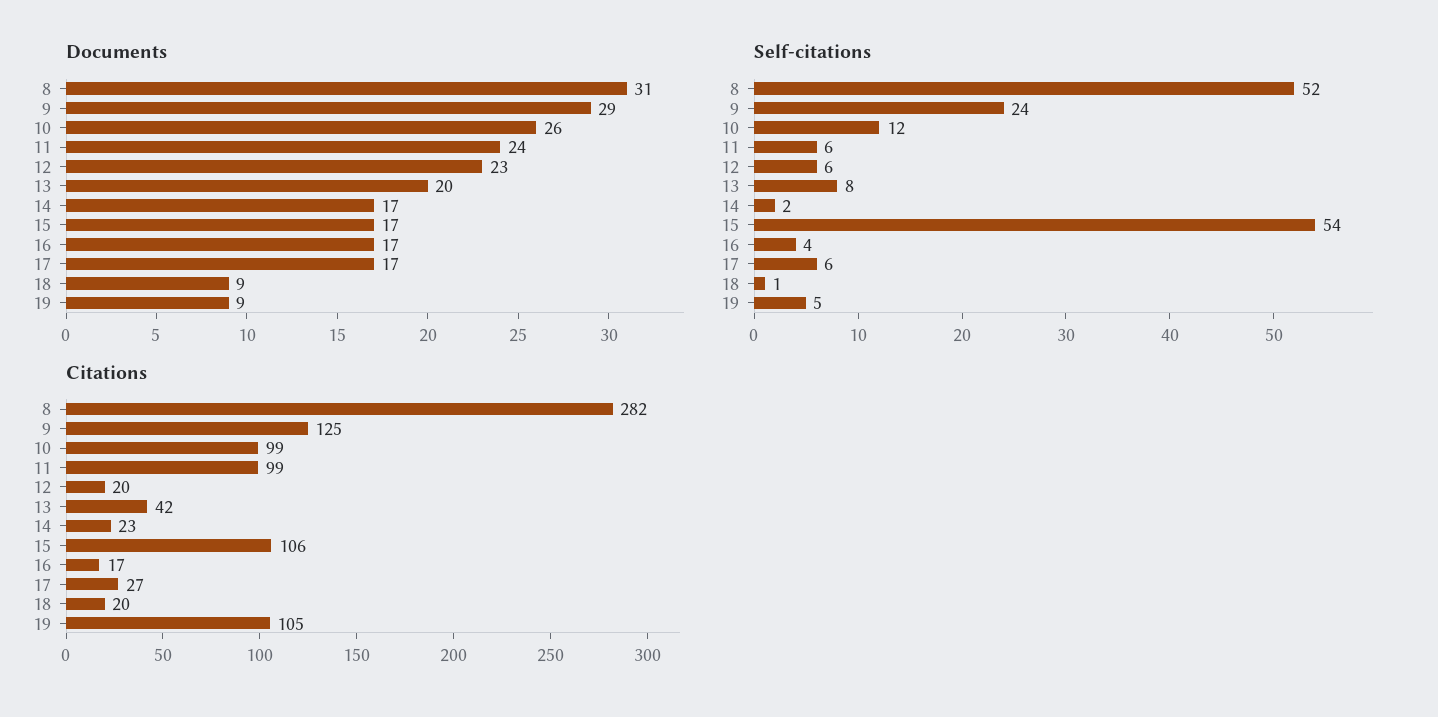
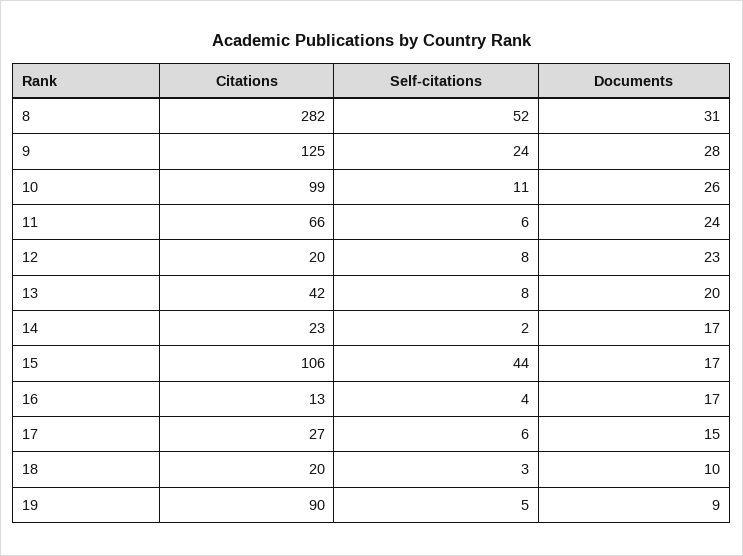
  {
    "Documents": {
      "8": 31,
-     "9": 29,
+     "9": 28,
      "10": 26,
      "11": 24,
      "12": 23,
      "13": 20,
      "14": 17,
      "15": 17,
      "16": 17,
-     "17": 17,
+     "17": 15,
-     "18": 9,
+     "18": 10,
      "19": 9
    },
    "Self-citations": {
      "8": 52,
      "9": 24,
-     "10": 12,
+     "10": 11,
      "11": 6,
-     "12": 6,
+     "12": 8,
      "13": 8,
      "14": 2,
-     "15": 54,
+     "15": 44,
      "16": 4,
      "17": 6,
-     "18": 1,
+     "18": 3,
      "19": 5
    },
    "Citations": {
      "8": 282,
      "9": 125,
      "10": 99,
-     "11": 99,
+     "11": 66,
      "12": 20,
      "13": 42,
      "14": 23,
      "15": 106,
-     "16": 17,
+     "16": 13,
      "17": 27,
      "18": 20,
-     "19": 105
+     "19": 90
    }
  }

